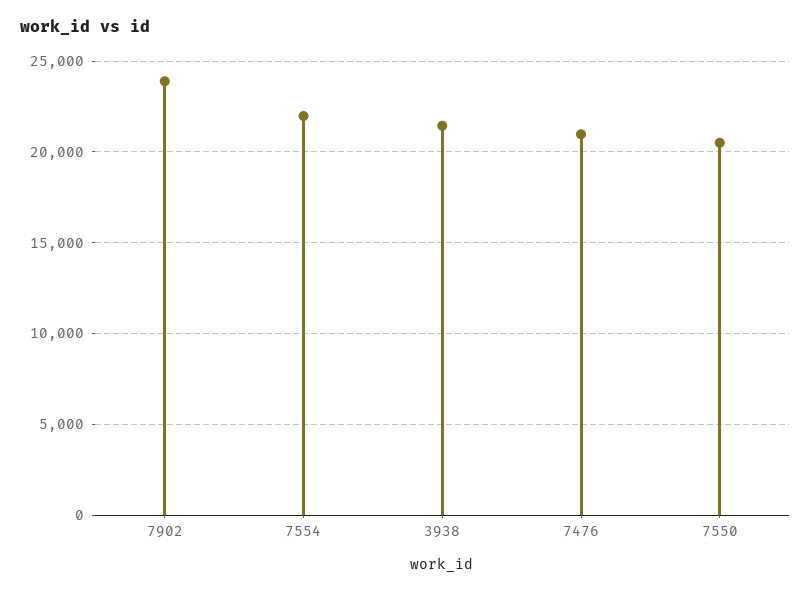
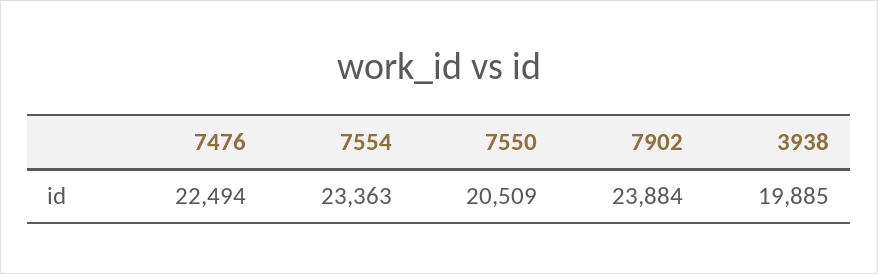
  {
    "7902": 23884,
-   "7554": 22000,
+   "7554": 23363,
-   "3938": 21500,
+   "3938": 19885,
-   "7476": 21000,
+   "7476": 22494,
    "7550": 20509
  }

